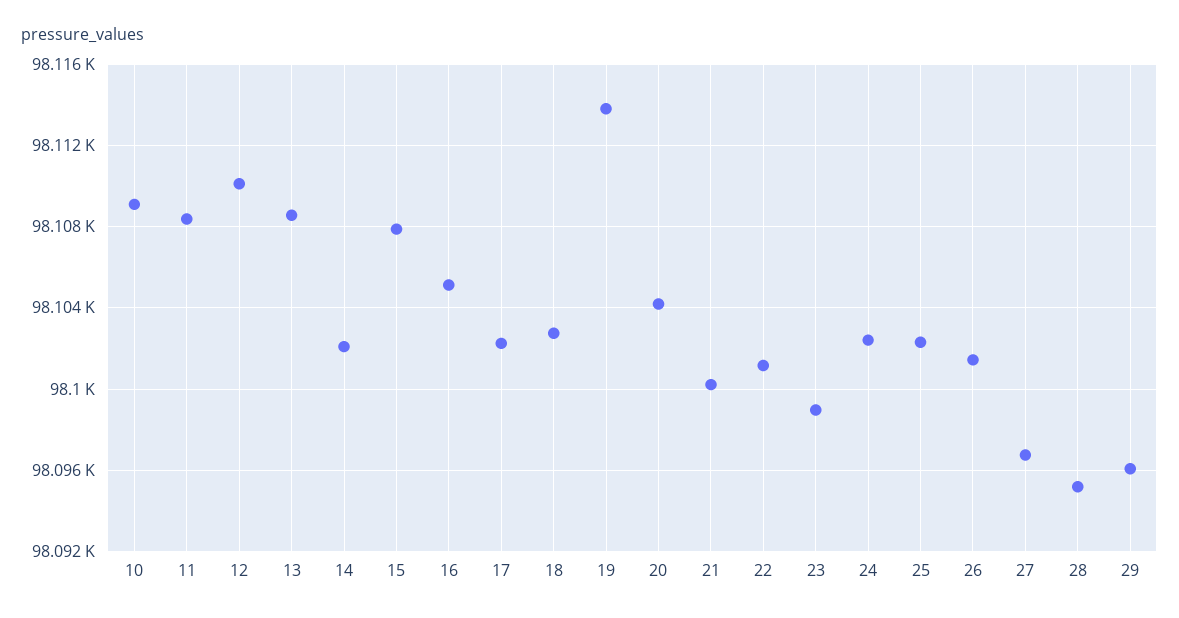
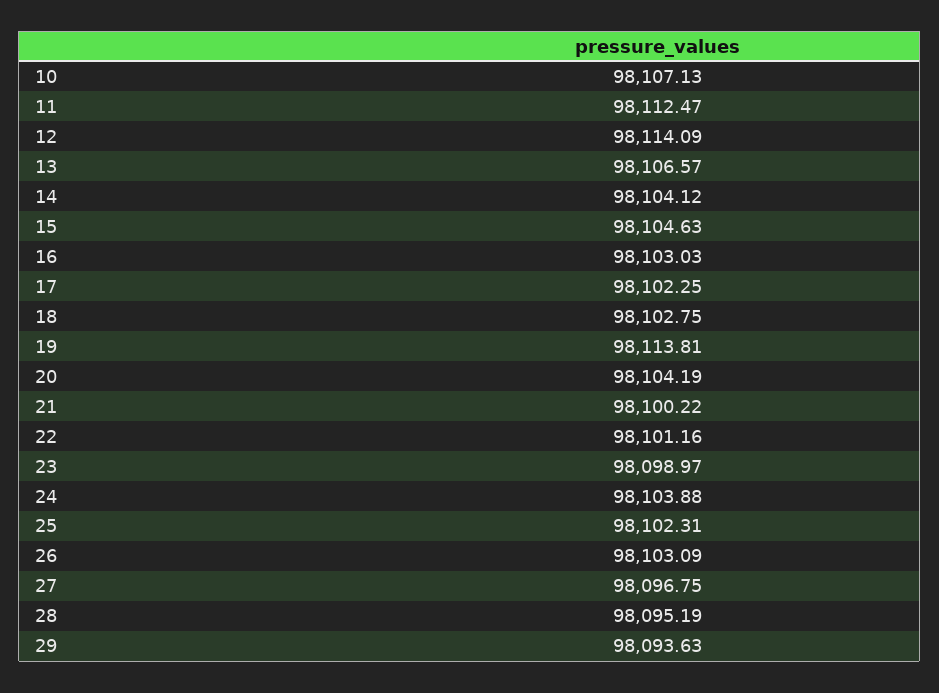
  {
-   "10": 98109,
+   "10": 98107.13,
-   "11": 98108.5,
+   "11": 98112.47,
-   "12": 98110,
+   "12": 98114.09,
-   "13": 98108.5,
+   "13": 98106.57,
-   "14": 98102,
+   "14": 98104.12,
-   "15": 98108,
+   "15": 98104.63,
-   "16": 98105,
+   "16": 98103.03,
    "17": 98102.25,
    "18": 98102.75,
    "19": 98113.81,
    "20": 98104.19,
    "21": 98100.22,
    "22": 98101.16,
    "23": 98098.97,
-   "24": 98102.5,
+   "24": 98103.88,
    "25": 98102.31,
-   "26": 98101.5,
+   "26": 98103.09,
    "27": 98096.75,
    "28": 98095.19,
-   "29": 98096
+   "29": 98093.63
  }

